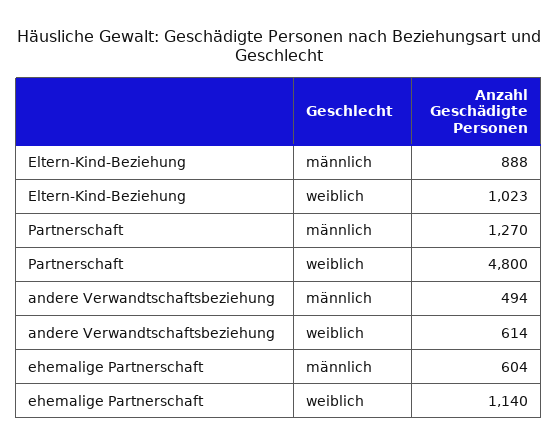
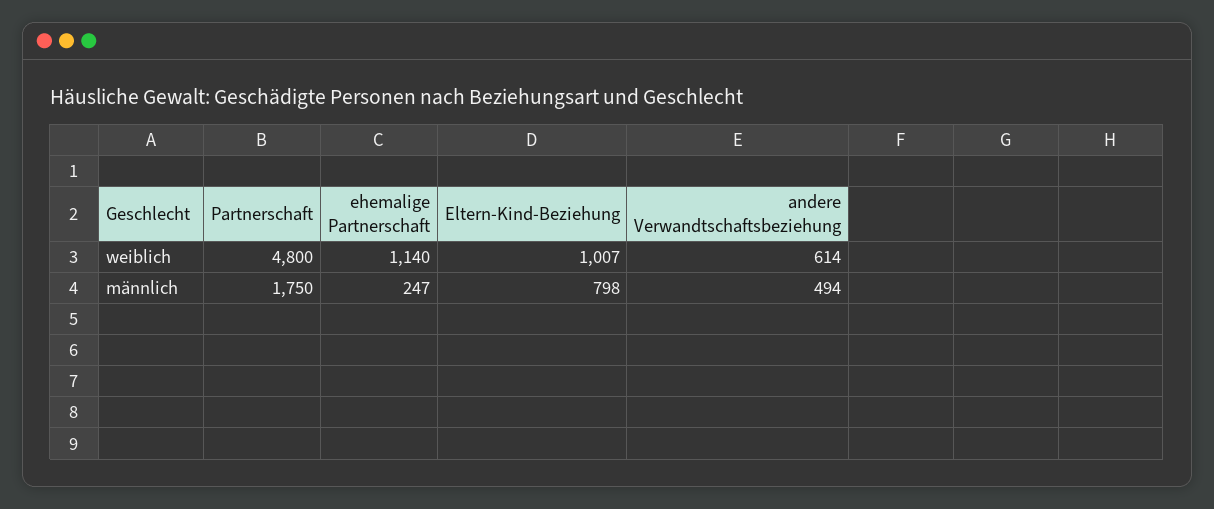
  {
    "Eltern-Kind-Beziehung": {
-     "männlich": 888,
+     "männlich": 798,
-     "weiblich": 1023
+     "weiblich": 1007
    },
    "Partnerschaft": {
-     "männlich": 1270,
+     "männlich": 1750,
      "weiblich": 4800
    },
    "andere Verwandtschaftsbeziehung": {
      "männlich": 494,
      "weiblich": 614
    },
    "ehemalige Partnerschaft": {
-     "männlich": 604,
+     "männlich": 247,
      "weiblich": 1140
    }
  }

